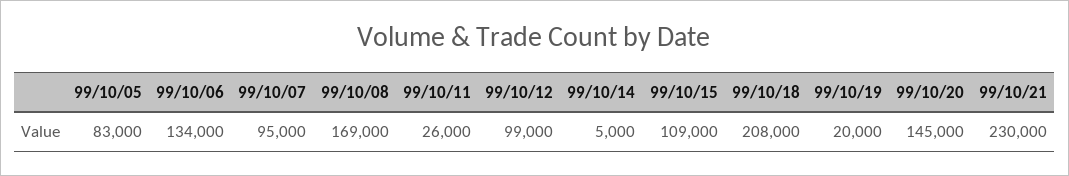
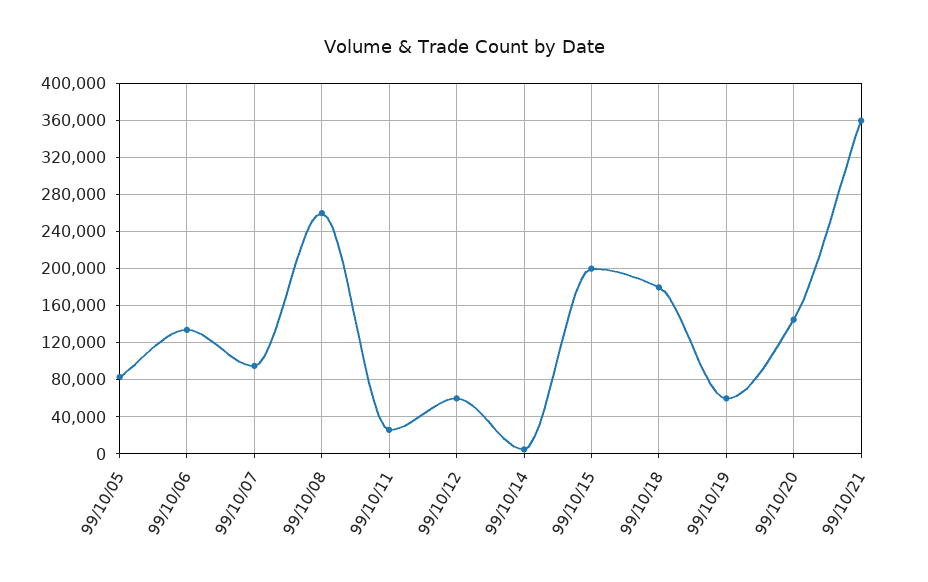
  {
    "99/10/05": 83000,
    "99/10/06": 134000,
    "99/10/07": 95000,
-   "99/10/08": 169000,
+   "99/10/08": 260000,
    "99/10/11": 26000,
-   "99/10/12": 99000,
+   "99/10/12": 60000,
    "99/10/14": 5000,
-   "99/10/15": 109000,
+   "99/10/15": 200000,
-   "99/10/18": 208000,
+   "99/10/18": 180000,
-   "99/10/19": 20000,
+   "99/10/19": 60000,
    "99/10/20": 145000,
-   "99/10/21": 230000
+   "99/10/21": 360000
  }

